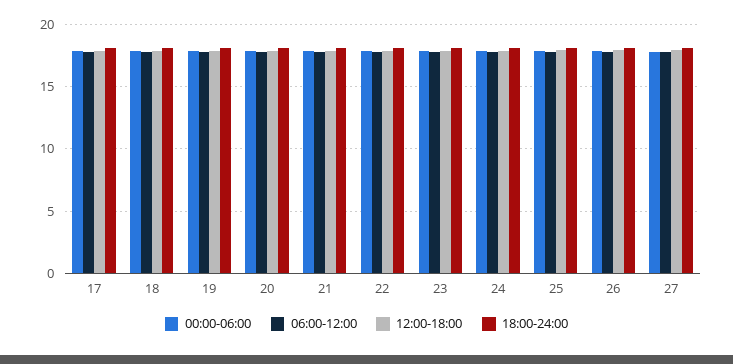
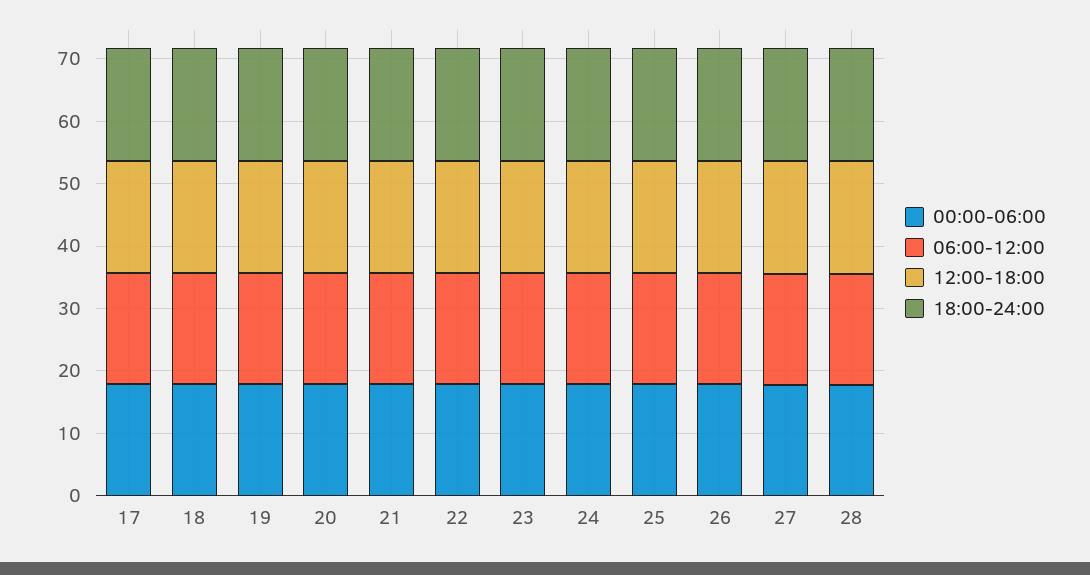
  {
    "00:00-06:00": {
      "17": 18,
      "18": 18,
      "19": 18,
      "20": 18,
      "21": 18,
      "22": 18,
      "23": 18,
      "24": 18,
      "25": 18,
      "26": 18,
-     "27": 18
+     "27": 18,
+     "28": 18
    },
    "06:00-12:00": {
      "17": 18,
      "18": 18,
      "19": 18,
      "20": 18,
      "21": 18,
      "22": 18,
      "23": 18,
      "24": 18,
      "25": 18,
      "26": 18,
-     "27": 18
+     "27": 18,
+     "28": 18
    },
    "12:00-18:00": {
      "17": 18,
      "18": 18,
      "19": 18,
      "20": 18,
      "21": 18,
      "22": 18,
      "23": 18,
      "24": 18,
      "25": 18,
      "26": 18,
-     "27": 18
+     "27": 18,
+     "28": 18
    },
    "18:00-24:00": {
      "17": 18,
      "18": 18,
      "19": 18,
      "20": 18,
      "21": 18,
      "22": 18,
      "23": 18,
      "24": 18,
      "25": 18,
      "26": 18,
-     "27": 18
+     "27": 18,
+     "28": 18
    }
  }

